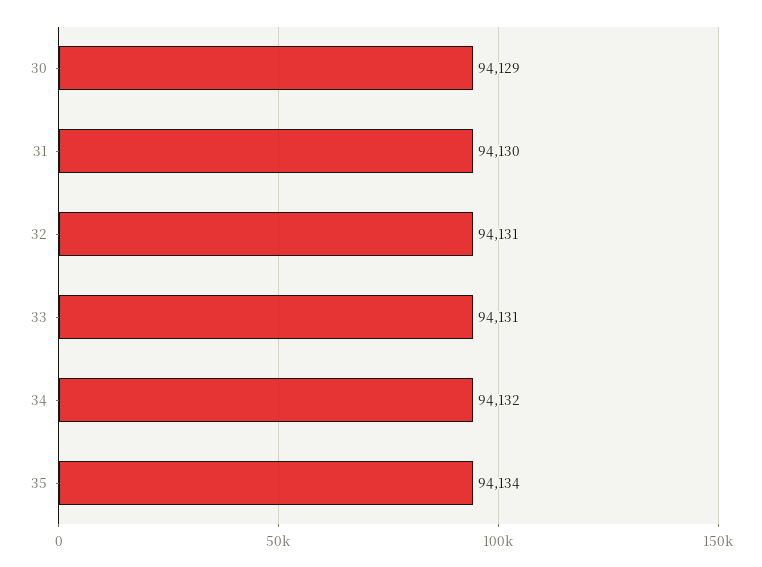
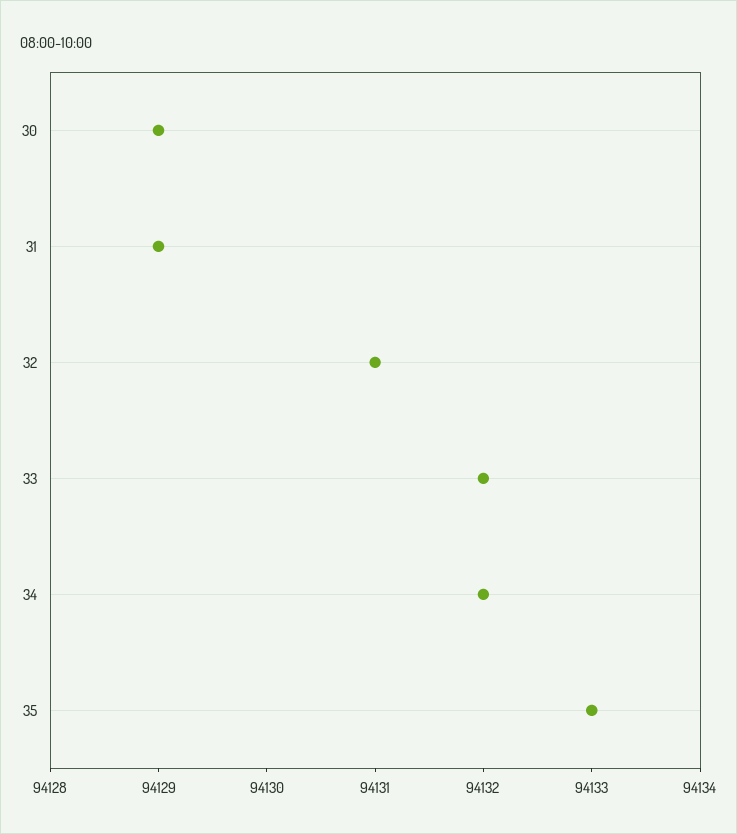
  {
    "30": 94129,
-   "31": 94130,
+   "31": 94129,
    "32": 94131,
-   "33": 94131,
+   "33": 94132,
    "34": 94132,
-   "35": 94134
+   "35": 94133
  }

